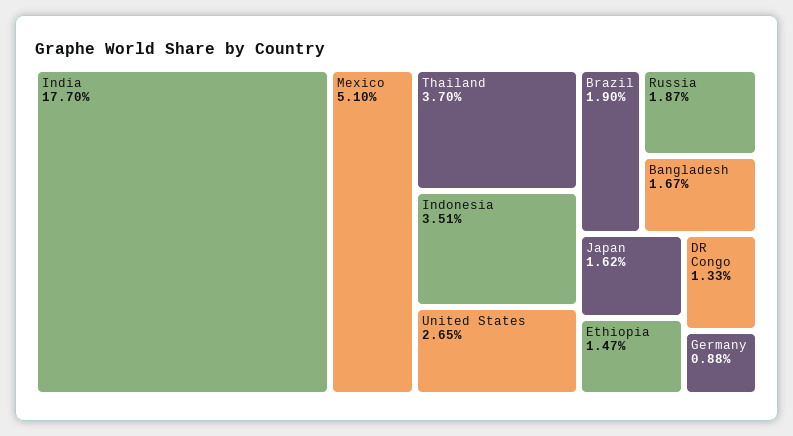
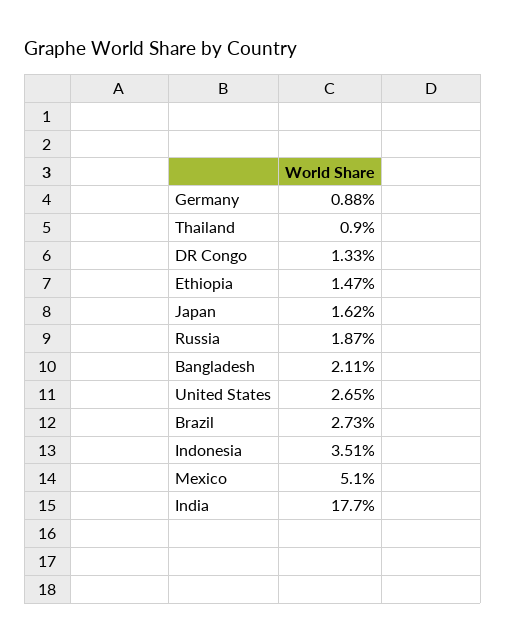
  {
    "India": 17.7,
    "Mexico": 5.1,
-   "Thailand": 3.7,
+   "Thailand": 0.9,
    "Indonesia": 3.51,
    "United States": 2.65,
-   "Brazil": 1.9,
+   "Brazil": 2.73,
    "Russia": 1.87,
-   "Bangladesh": 1.67,
+   "Bangladesh": 2.11,
    "Japan": 1.62,
    "Ethiopia": 1.47,
    "DR Congo": 1.33,
    "Germany": 0.88
  }

